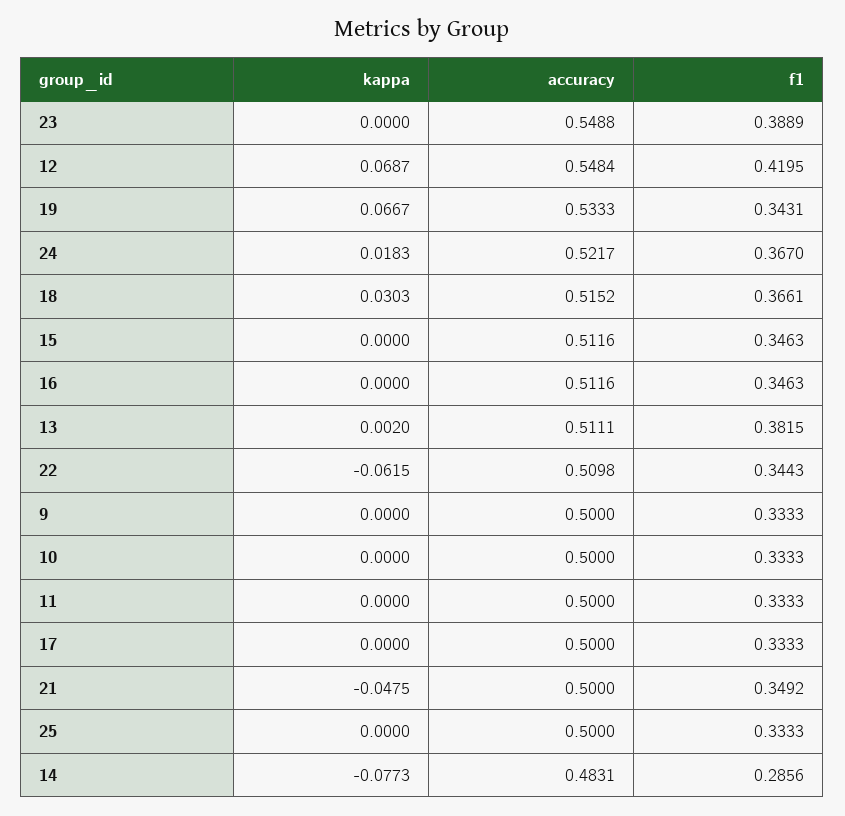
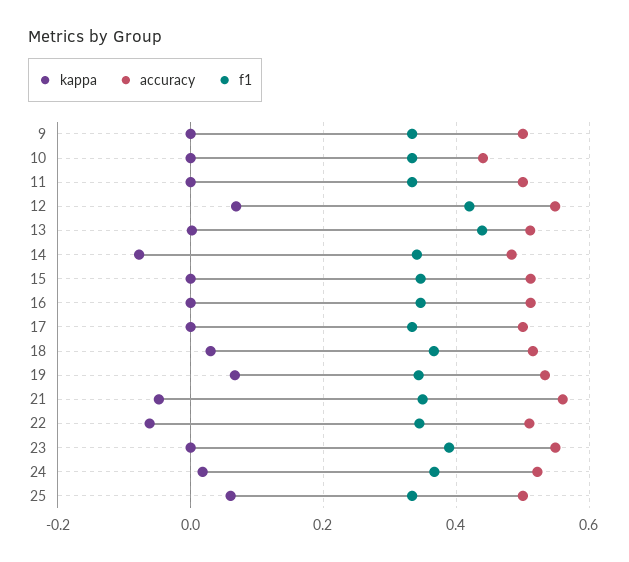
  {
    "kappa": {
      "23": 0,
      "12": 0.0687,
      "19": 0.0667,
      "24": 0.0183,
      "18": 0.0303,
      "15": 0,
      "16": 0,
      "13": 0.002,
      "22": -0.0615,
      "9": 0,
      "10": 0,
      "11": 0,
      "17": 0,
      "21": -0.0475,
-     "25": 0,
+     "25": 0.06,
      "14": -0.0773
    },
    "accuracy": {
      "23": 0.5488,
      "12": 0.5484,
      "19": 0.5333,
      "24": 0.5217,
      "18": 0.5152,
      "15": 0.5116,
      "16": 0.5116,
      "13": 0.5111,
      "22": 0.5098,
      "9": 0.5,
-     "10": 0.5,
+     "10": 0.44,
      "11": 0.5,
      "17": 0.5,
-     "21": 0.5,
+     "21": 0.56,
      "25": 0.5,
      "14": 0.4831
    },
    "f1": {
      "23": 0.3889,
      "12": 0.4195,
      "19": 0.3431,
      "24": 0.367,
      "18": 0.3661,
      "15": 0.3463,
      "16": 0.3463,
-     "13": 0.3815,
+     "13": 0.44,
      "22": 0.3443,
      "9": 0.3333,
      "10": 0.3333,
      "11": 0.3333,
      "17": 0.3333,
      "21": 0.3492,
      "25": 0.3333,
-     "14": 0.2856
+     "14": 0.34
    }
  }

